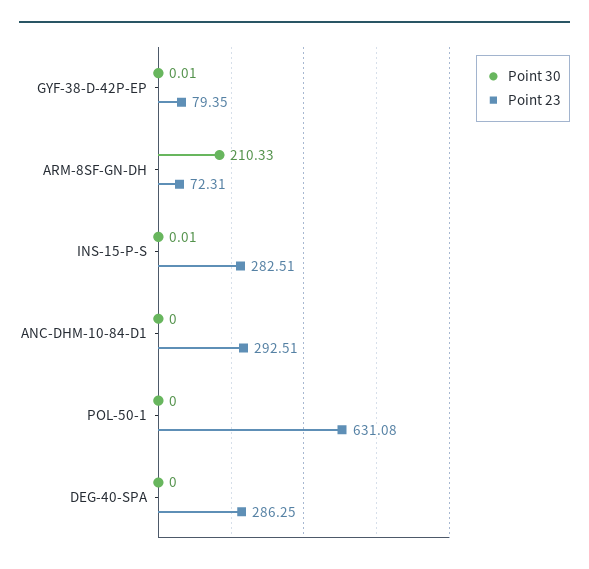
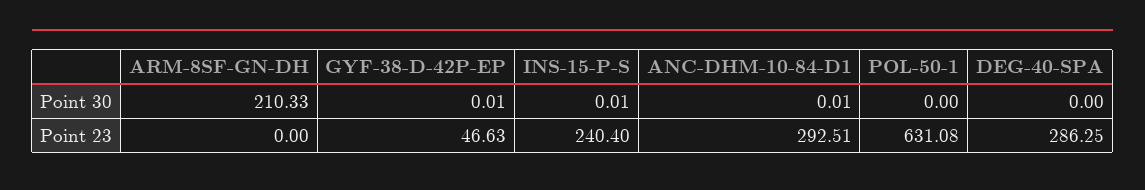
  {
    "Point 30": {
      "GYF-38-D-42P-EP": 0.01,
      "ARM-8SF-GN-DH": 210.33,
      "INS-15-P-S": 0.01,
-     "ANC-DHM-10-84-D1": 0,
+     "ANC-DHM-10-84-D1": 0.01,
      "POL-50-1": 0,
      "DEG-40-SPA": 0
    },
    "Point 23": {
-     "GYF-38-D-42P-EP": 79.35,
+     "GYF-38-D-42P-EP": 46.63,
-     "ARM-8SF-GN-DH": 72.31,
+     "ARM-8SF-GN-DH": 0,
-     "INS-15-P-S": 282.51,
+     "INS-15-P-S": 240.4,
      "ANC-DHM-10-84-D1": 292.51,
      "POL-50-1": 631.08,
      "DEG-40-SPA": 286.25
    }
  }

